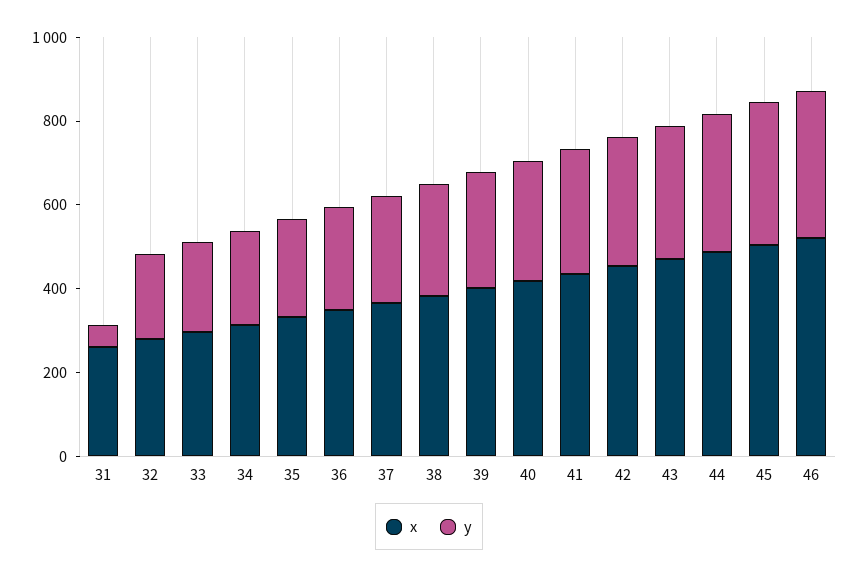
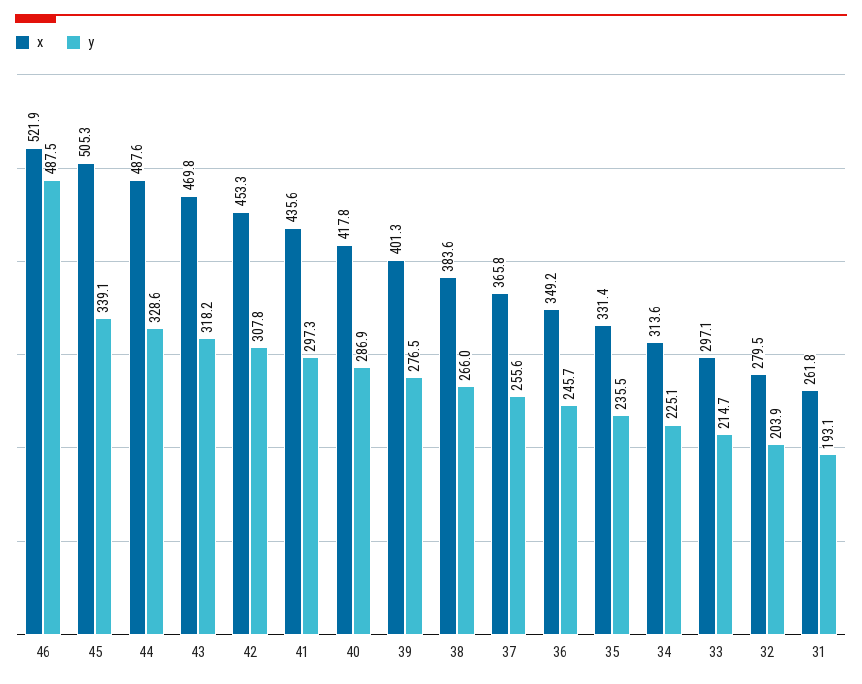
  {
    "x": {
      "31": 261.8,
      "32": 279.5,
      "33": 297.1,
      "34": 313.6,
      "35": 331.4,
      "36": 349.2,
      "37": 365.8,
      "38": 383.6,
      "39": 401.3,
      "40": 417.8,
      "41": 435.6,
      "42": 453.3,
      "43": 469.8,
      "44": 487.6,
      "45": 505.3,
      "46": 521.9
    },
    "y": {
-     "31": 50,
+     "31": 193.1,
      "32": 203.9,
      "33": 214.7,
      "34": 225.1,
      "35": 235.5,
      "36": 245.7,
      "37": 255.6,
      "38": 266,
      "39": 276.5,
      "40": 286.9,
      "41": 297.3,
      "42": 307.8,
      "43": 318.2,
      "44": 328.6,
      "45": 339.1,
-     "46": 350
+     "46": 487.5
    }
  }

